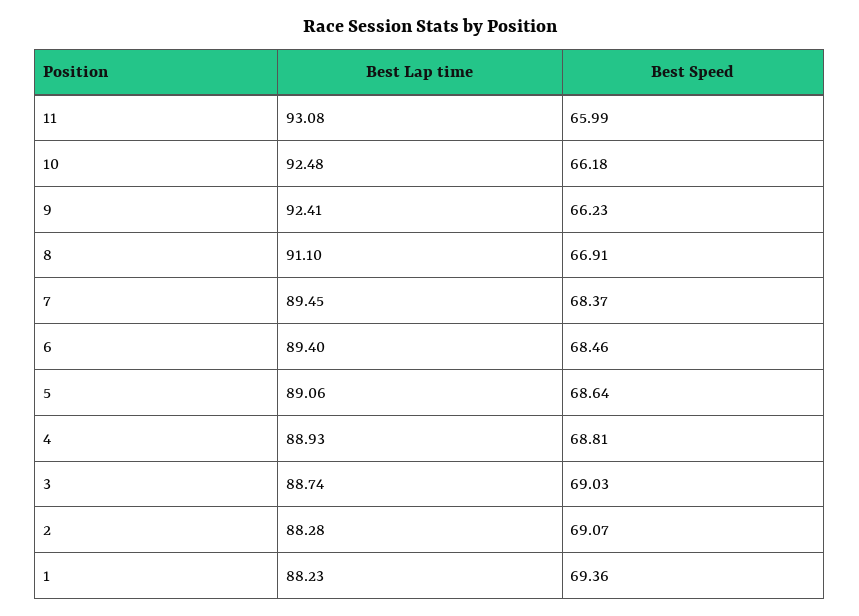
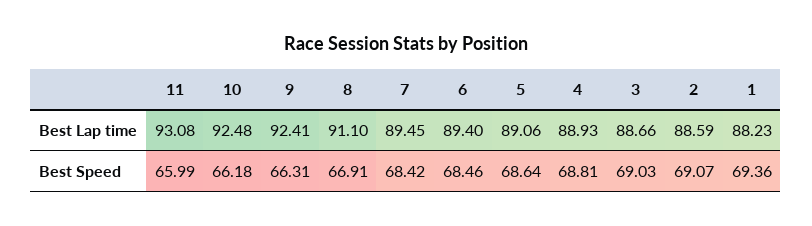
  {
    "Best Lap time": {
      "11": 93.08,
      "10": 92.48,
      "9": 92.41,
      "8": 91.1,
      "7": 89.45,
      "6": 89.4,
      "5": 89.06,
      "4": 88.93,
-     "3": 88.74,
+     "3": 88.66,
-     "2": 88.28,
+     "2": 88.59,
      "1": 88.23
    },
    "Best Speed": {
      "11": 65.99,
      "10": 66.18,
-     "9": 66.23,
+     "9": 66.31,
      "8": 66.91,
-     "7": 68.37,
+     "7": 68.42,
      "6": 68.46,
      "5": 68.64,
      "4": 68.81,
      "3": 69.03,
      "2": 69.07,
      "1": 69.36
    }
  }

